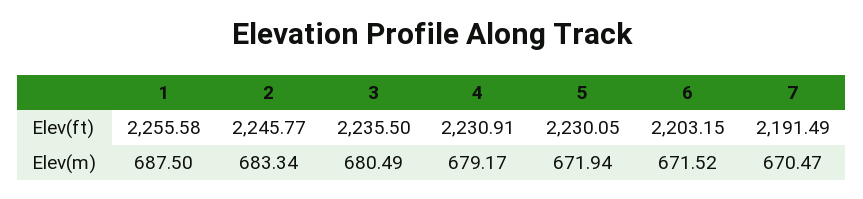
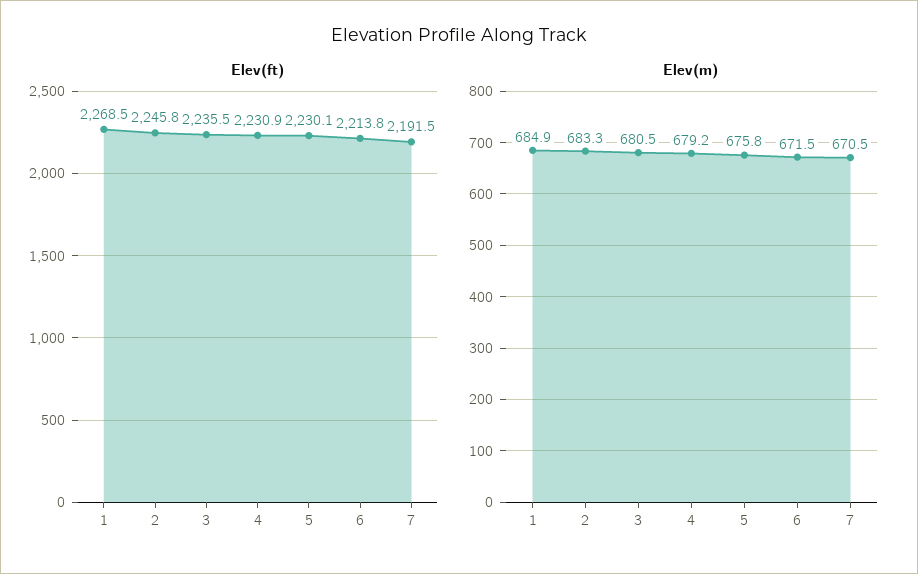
  {
    "Elev(ft)": {
-     "1": 2255.58,
+     "1": 2268.5,
      "2": 2245.77,
      "3": 2235.5,
      "4": 2230.91,
      "5": 2230.05,
-     "6": 2203.15,
+     "6": 2213.8,
      "7": 2191.49
    },
    "Elev(m)": {
-     "1": 687.5,
+     "1": 684.9,
      "2": 683.34,
      "3": 680.49,
      "4": 679.17,
-     "5": 671.94,
+     "5": 675.8,
      "6": 671.52,
      "7": 670.47
    }
  }

